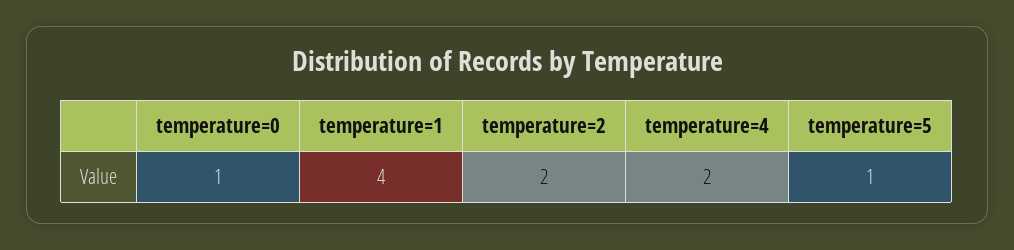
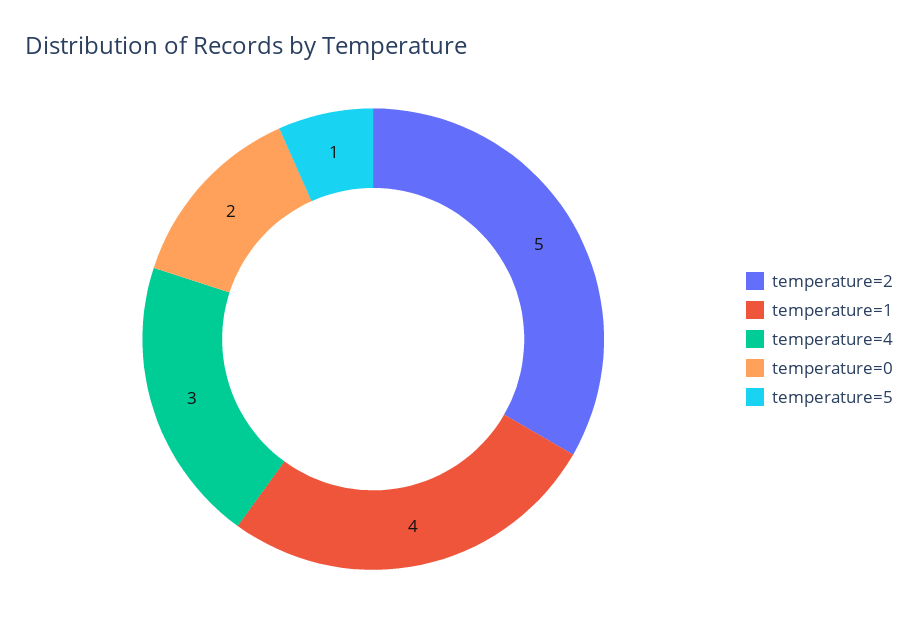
  {
-   "temperature=0": 1,
+   "temperature=0": 2,
    "temperature=1": 4,
-   "temperature=2": 2,
+   "temperature=2": 5,
-   "temperature=4": 2,
+   "temperature=4": 3,
    "temperature=5": 1
  }

